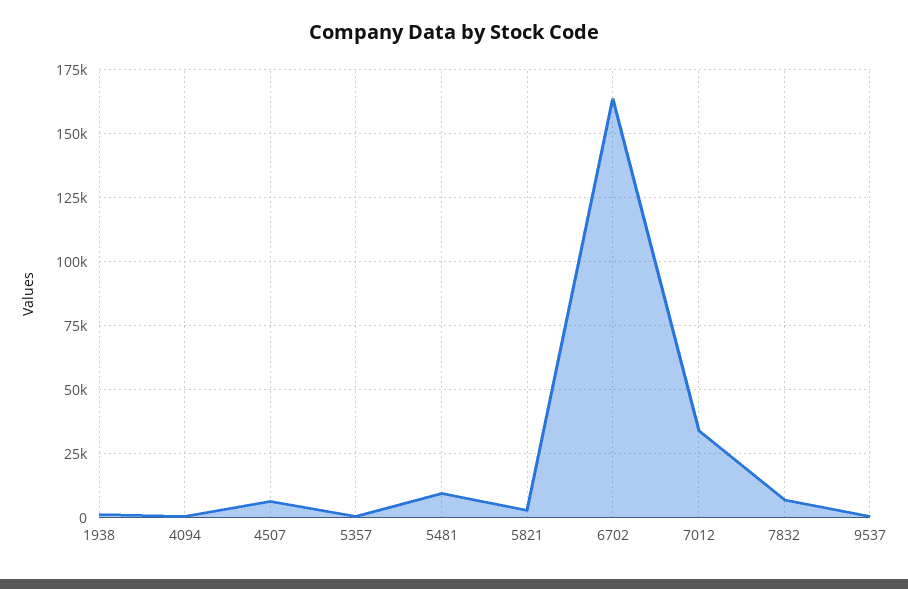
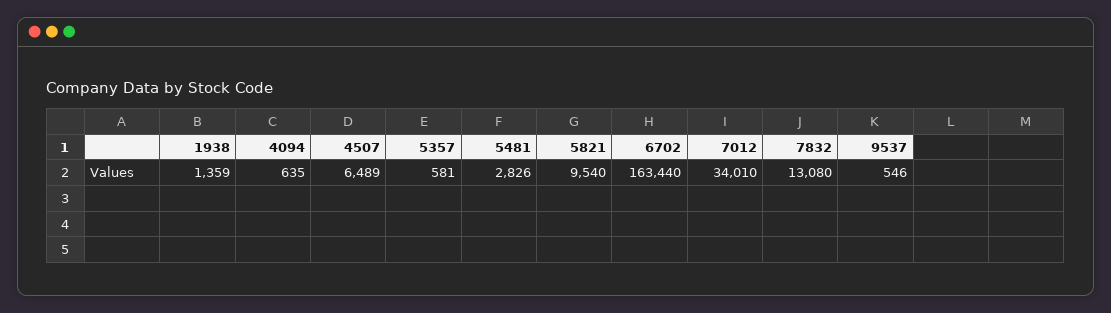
  {
    "1938": 1359,
    "4094": 635,
    "4507": 6489,
    "5357": 581,
-   "5481": 10000,
+   "5481": 2826,
-   "5821": 2500,
+   "5821": 9540,
    "6702": 163440,
    "7012": 34010,
-   "7832": 7500,
+   "7832": 13080,
    "9537": 546
  }

